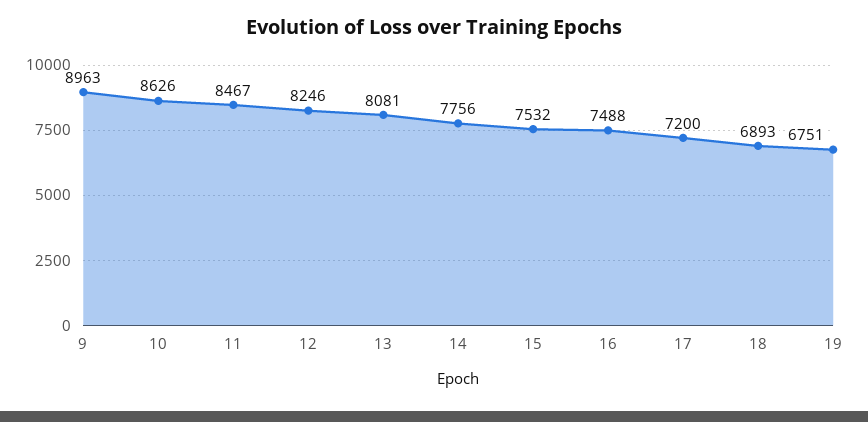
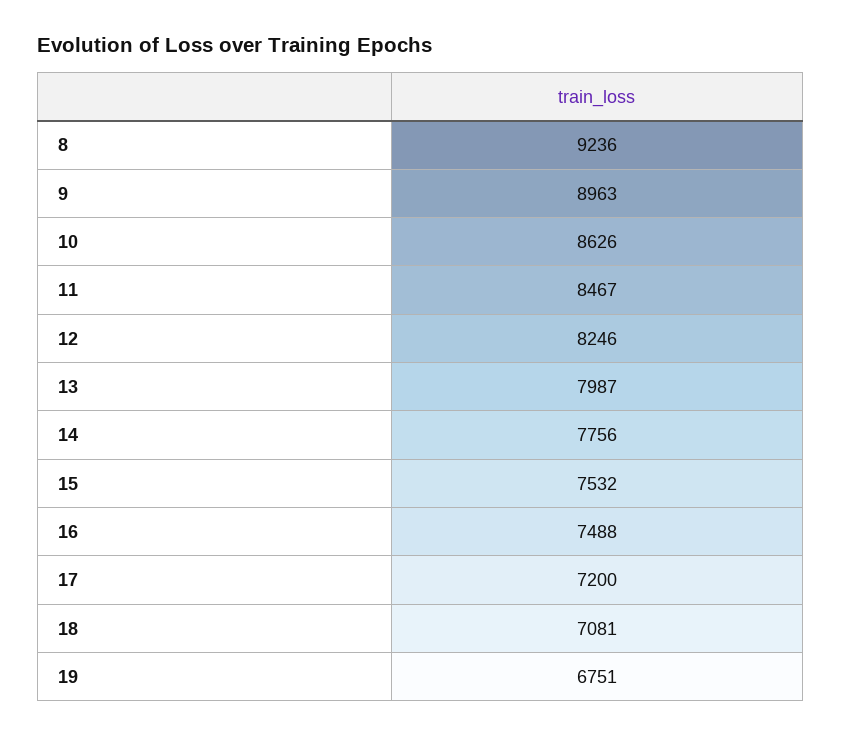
  {
    "9": 8963,
    "10": 8626,
    "11": 8467,
    "12": 8246,
-   "13": 8081,
+   "13": 7987,
    "14": 7756,
    "15": 7532,
    "16": 7488,
    "17": 7200,
-   "18": 6893,
+   "18": 7081,
-   "19": 6751
+   "19": 6751,
+   "8": 9236
  }

